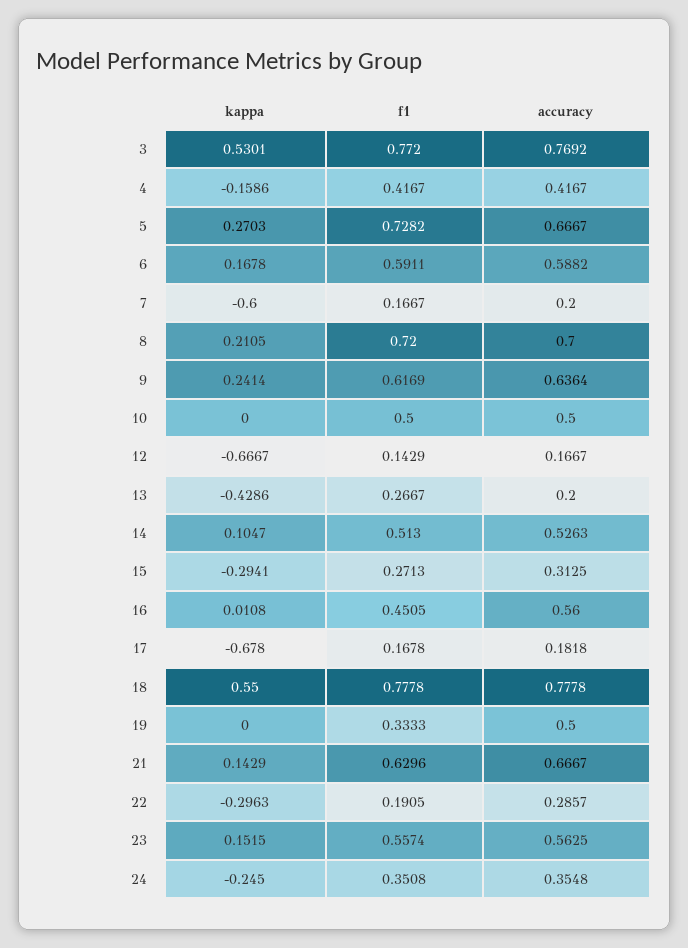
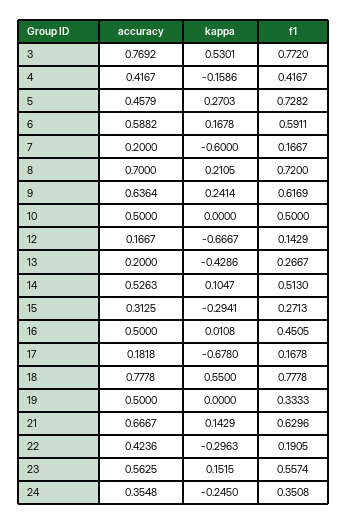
  {
    "kappa": {
      "3": 0.5301,
      "4": -0.1586,
      "5": 0.2703,
      "6": 0.1678,
      "7": -0.6,
      "8": 0.2105,
      "9": 0.2414,
      "10": 0,
      "12": -0.6667,
      "13": -0.4286,
      "14": 0.1047,
      "15": -0.2941,
      "16": 0.0108,
      "17": -0.678,
      "18": 0.55,
      "19": 0,
      "21": 0.1429,
      "22": -0.2963,
      "23": 0.1515,
      "24": -0.245
    },
    "f1": {
      "3": 0.772,
      "4": 0.4167,
      "5": 0.7282,
      "6": 0.5911,
      "7": 0.1667,
      "8": 0.72,
      "9": 0.6169,
      "10": 0.5,
      "12": 0.1429,
      "13": 0.2667,
      "14": 0.513,
      "15": 0.2713,
      "16": 0.4505,
      "17": 0.1678,
      "18": 0.7778,
      "19": 0.3333,
      "21": 0.6296,
      "22": 0.1905,
      "23": 0.5574,
      "24": 0.3508
    },
    "accuracy": {
      "3": 0.7692,
      "4": 0.4167,
-     "5": 0.6667,
+     "5": 0.4579,
      "6": 0.5882,
      "7": 0.2,
      "8": 0.7,
      "9": 0.6364,
      "10": 0.5,
      "12": 0.1667,
      "13": 0.2,
      "14": 0.5263,
      "15": 0.3125,
-     "16": 0.56,
+     "16": 0.5,
      "17": 0.1818,
      "18": 0.7778,
      "19": 0.5,
      "21": 0.6667,
-     "22": 0.2857,
+     "22": 0.4236,
      "23": 0.5625,
      "24": 0.3548
    }
  }

